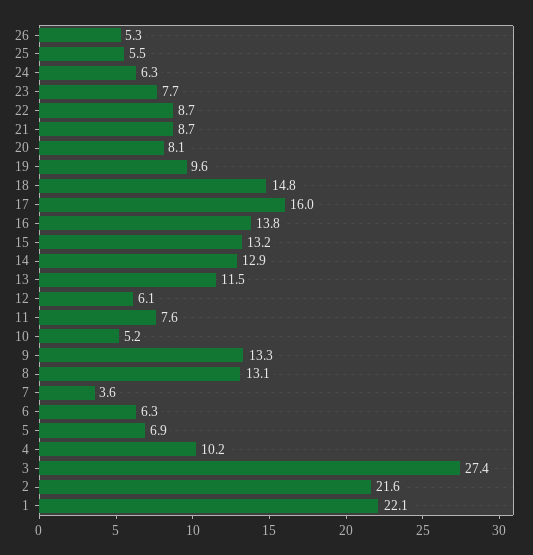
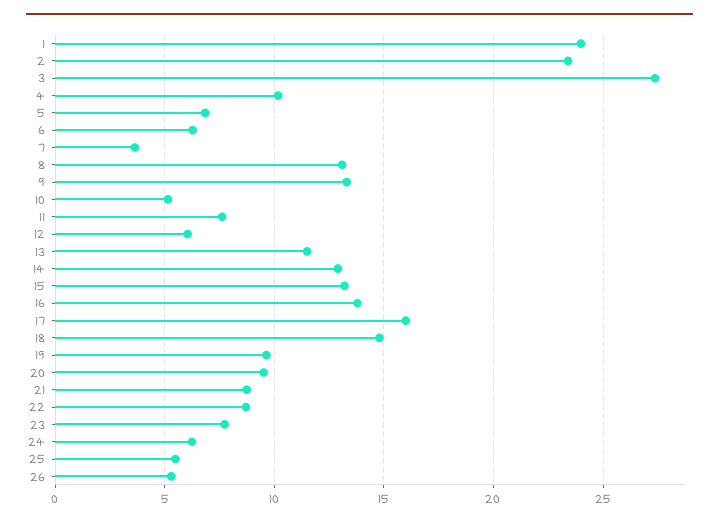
  {
    "26": 5.3,
    "25": 5.5,
    "24": 6.3,
    "23": 7.7,
    "22": 8.7,
    "21": 8.7,
-   "20": 8.1,
+   "20": 9.5,
    "19": 9.6,
    "18": 14.8,
    "17": 16,
    "16": 13.8,
    "15": 13.2,
    "14": 12.9,
    "13": 11.5,
    "12": 6.1,
    "11": 7.6,
    "10": 5.2,
    "9": 13.3,
    "8": 13.1,
    "7": 3.6,
    "6": 6.3,
    "5": 6.9,
    "4": 10.2,
    "3": 27.4,
-   "2": 21.6,
+   "2": 23.5,
-   "1": 22.1
+   "1": 24
  }

